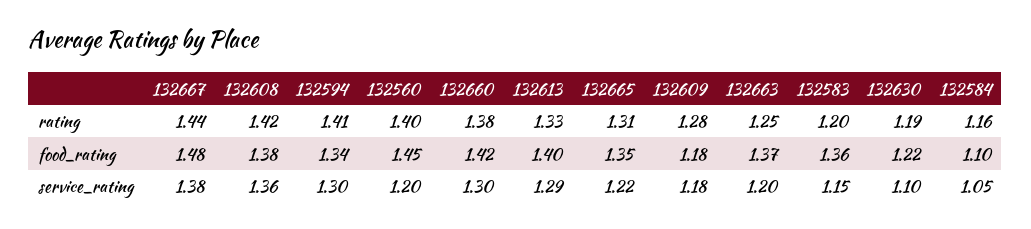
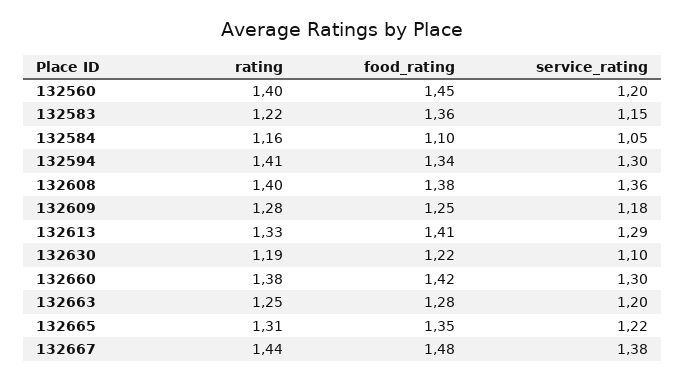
  {
    "132667": {
      "rating": 1.44,
      "food_rating": 1.48,
      "service_rating": 1.38
    },
    "132608": {
-     "rating": 1.42,
+     "rating": 1.4,
      "food_rating": 1.38,
      "service_rating": 1.36
    },
    "132594": {
      "rating": 1.41,
      "food_rating": 1.34,
      "service_rating": 1.3
    },
    "132560": {
      "rating": 1.4,
      "food_rating": 1.45,
      "service_rating": 1.2
    },
    "132660": {
      "rating": 1.38,
      "food_rating": 1.42,
      "service_rating": 1.3
    },
    "132613": {
      "rating": 1.33,
-     "food_rating": 1.4,
+     "food_rating": 1.41,
      "service_rating": 1.29
    },
    "132665": {
      "rating": 1.31,
      "food_rating": 1.35,
      "service_rating": 1.22
    },
    "132609": {
      "rating": 1.28,
-     "food_rating": 1.18,
+     "food_rating": 1.25,
      "service_rating": 1.18
    },
    "132663": {
      "rating": 1.25,
-     "food_rating": 1.37,
+     "food_rating": 1.28,
      "service_rating": 1.2
    },
    "132583": {
-     "rating": 1.2,
+     "rating": 1.22,
      "food_rating": 1.36,
      "service_rating": 1.15
    },
    "132630": {
      "rating": 1.19,
      "food_rating": 1.22,
      "service_rating": 1.1
    },
    "132584": {
      "rating": 1.16,
      "food_rating": 1.1,
      "service_rating": 1.05
    }
  }

